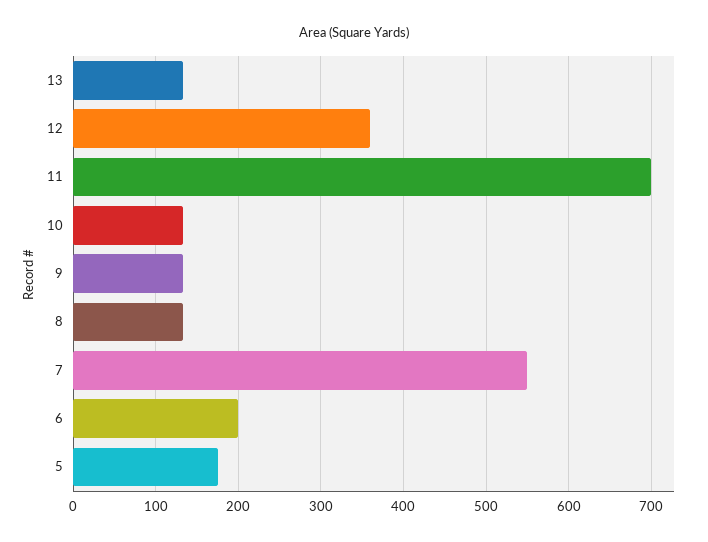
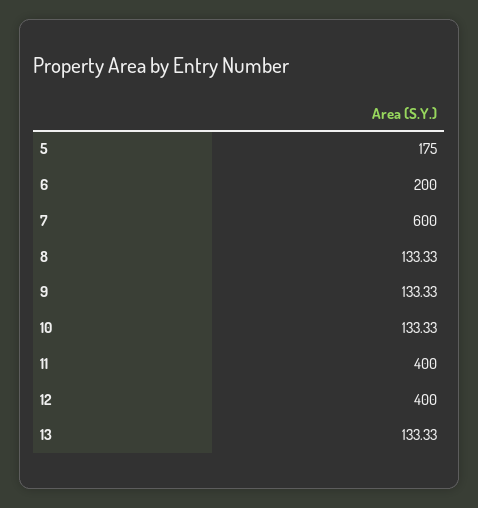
  {
    "13": 133.33,
-   "12": 360,
+   "12": 400,
-   "11": 700,
+   "11": 400,
    "10": 133.33,
    "9": 133.33,
    "8": 133.33,
-   "7": 550,
+   "7": 600,
    "6": 200,
    "5": 175
  }

